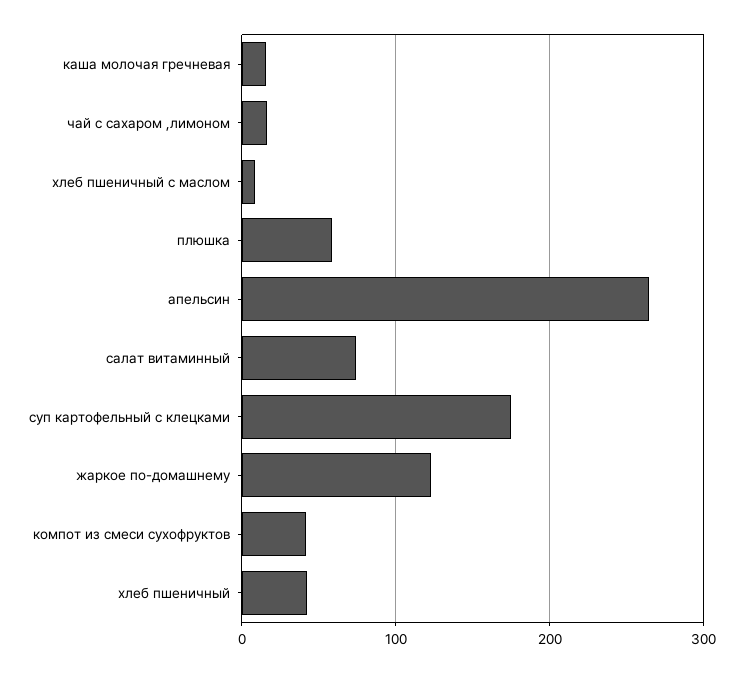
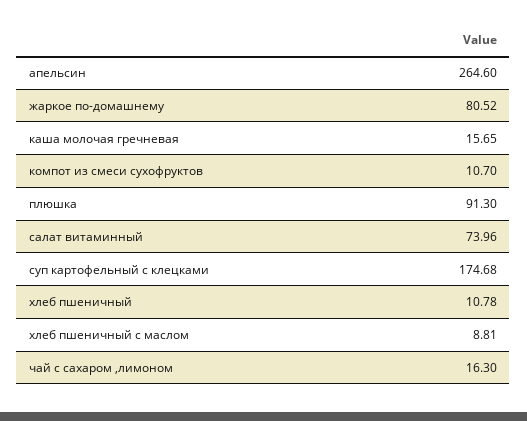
  {
    "каша молочая гречневая": 15.65,
    "чай с сахаром ,лимоном": 16.3,
    "хлеб пшеничный с маслом": 8.81,
-   "плюшка": 60,
+   "плюшка": 91.3,
    "апельсин": 264.6,
    "салат витаминный": 73.96,
    "суп картофельный с клецками": 174.68,
-   "жаркое по-домашнему": 120,
+   "жаркое по-домашнему": 80.52,
-   "компот из смеси сухофруктов": 40,
+   "компот из смеси сухофруктов": 10.7,
-   "хлеб пшеничный": 40
+   "хлеб пшеничный": 10.78
  }

